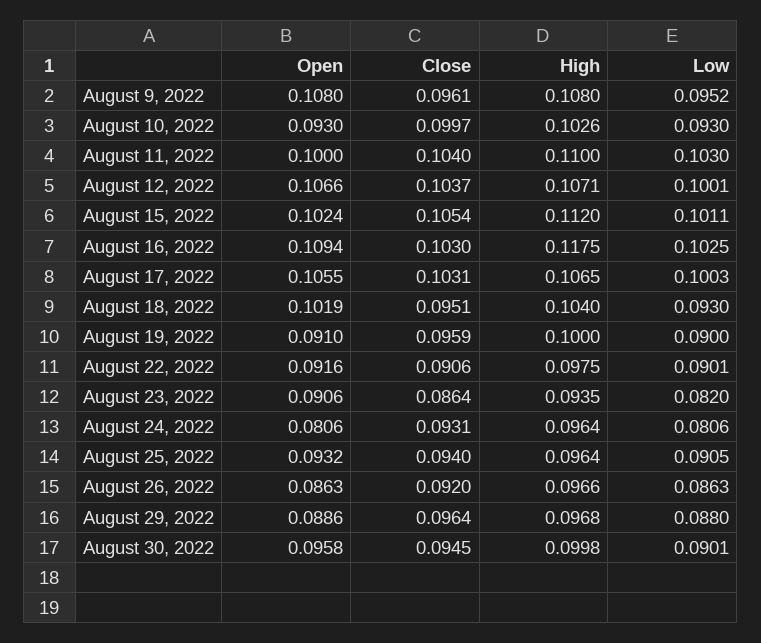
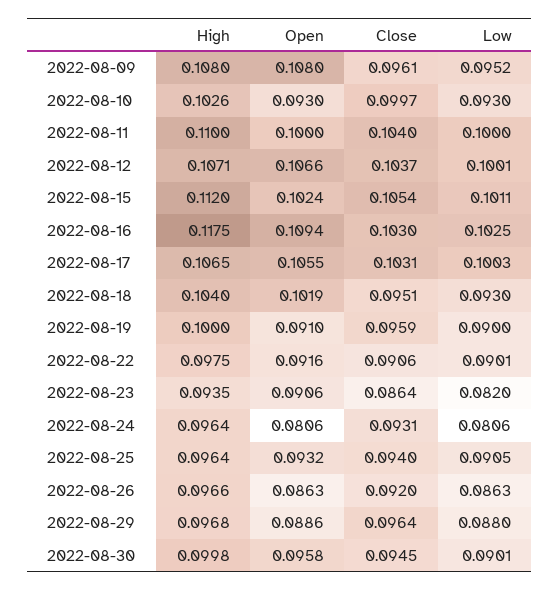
  {
    "Open": {
      "August 9, 2022": 0.108,
      "August 10, 2022": 0.093,
      "August 11, 2022": 0.1,
      "August 12, 2022": 0.1066,
      "August 15, 2022": 0.1024,
      "August 16, 2022": 0.1094,
      "August 17, 2022": 0.1055,
      "August 18, 2022": 0.1019,
      "August 19, 2022": 0.091,
      "August 22, 2022": 0.0916,
      "August 23, 2022": 0.0906,
      "August 24, 2022": 0.0806,
      "August 25, 2022": 0.0932,
      "August 26, 2022": 0.0863,
      "August 29, 2022": 0.0886,
      "August 30, 2022": 0.0958
    },
    "Close": {
      "August 9, 2022": 0.0961,
      "August 10, 2022": 0.0997,
      "August 11, 2022": 0.104,
      "August 12, 2022": 0.1037,
      "August 15, 2022": 0.1054,
      "August 16, 2022": 0.103,
      "August 17, 2022": 0.1031,
      "August 18, 2022": 0.0951,
      "August 19, 2022": 0.0959,
      "August 22, 2022": 0.0906,
      "August 23, 2022": 0.0864,
      "August 24, 2022": 0.0931,
      "August 25, 2022": 0.094,
      "August 26, 2022": 0.092,
      "August 29, 2022": 0.0964,
      "August 30, 2022": 0.0945
    },
    "High": {
      "August 9, 2022": 0.108,
      "August 10, 2022": 0.1026,
      "August 11, 2022": 0.11,
      "August 12, 2022": 0.1071,
      "August 15, 2022": 0.112,
      "August 16, 2022": 0.1175,
      "August 17, 2022": 0.1065,
      "August 18, 2022": 0.104,
      "August 19, 2022": 0.1,
      "August 22, 2022": 0.0975,
      "August 23, 2022": 0.0935,
      "August 24, 2022": 0.0964,
      "August 25, 2022": 0.0964,
      "August 26, 2022": 0.0966,
      "August 29, 2022": 0.0968,
      "August 30, 2022": 0.0998
    },
    "Low": {
      "August 9, 2022": 0.0952,
      "August 10, 2022": 0.093,
-     "August 11, 2022": 0.103,
+     "August 11, 2022": 0.1,
      "August 12, 2022": 0.1001,
      "August 15, 2022": 0.1011,
      "August 16, 2022": 0.1025,
      "August 17, 2022": 0.1003,
      "August 18, 2022": 0.093,
      "August 19, 2022": 0.09,
      "August 22, 2022": 0.0901,
      "August 23, 2022": 0.082,
      "August 24, 2022": 0.0806,
      "August 25, 2022": 0.0905,
      "August 26, 2022": 0.0863,
      "August 29, 2022": 0.088,
      "August 30, 2022": 0.0901
    }
  }

